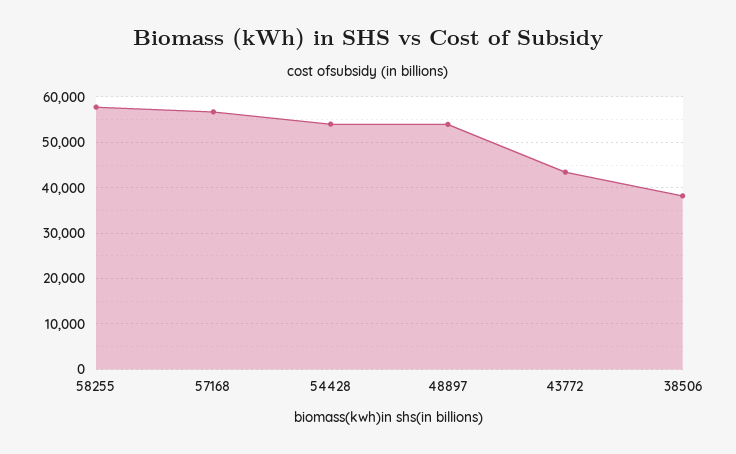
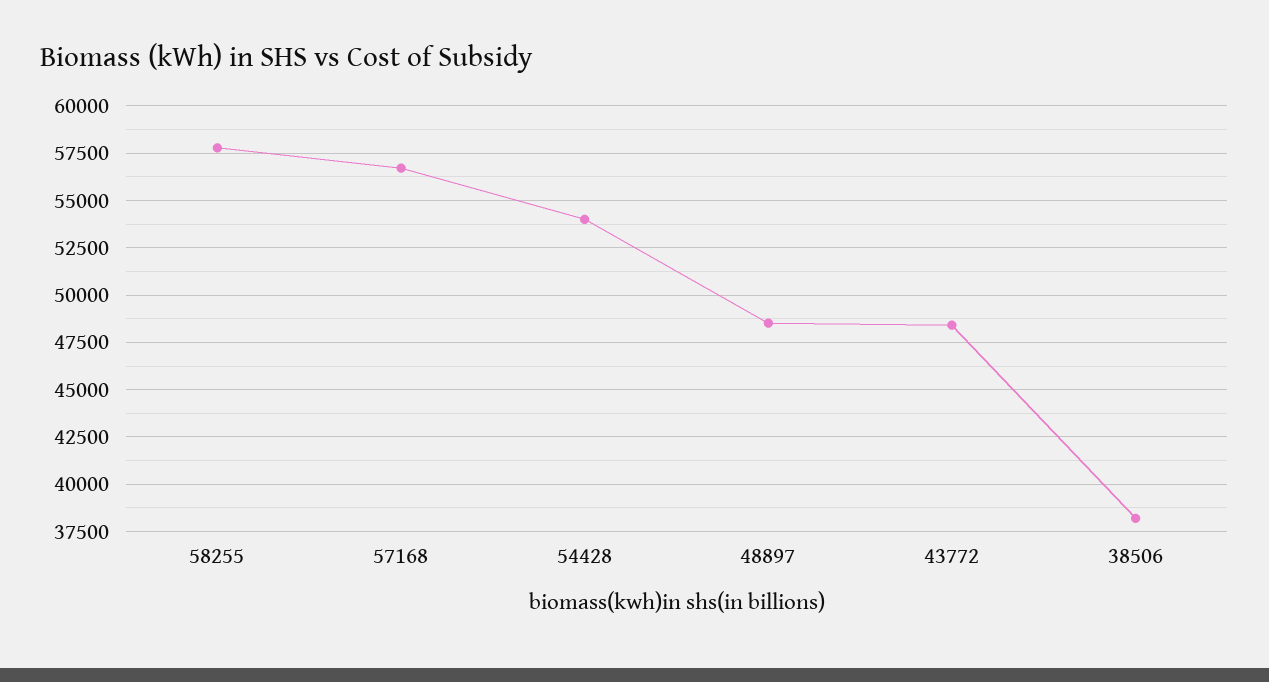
  {
    "58255": 58000,
    "57168": 56500,
    "54428": 54000,
-   "48897": 54000,
+   "48897": 48500,
-   "43772": 44000,
+   "43772": 48500,
    "38506": 38000
  }

